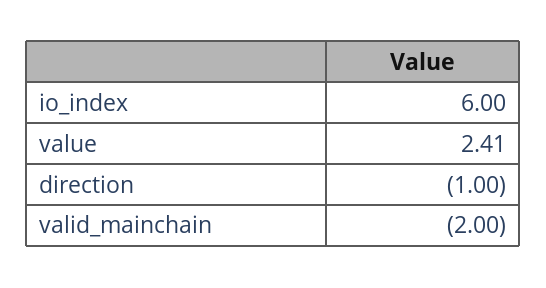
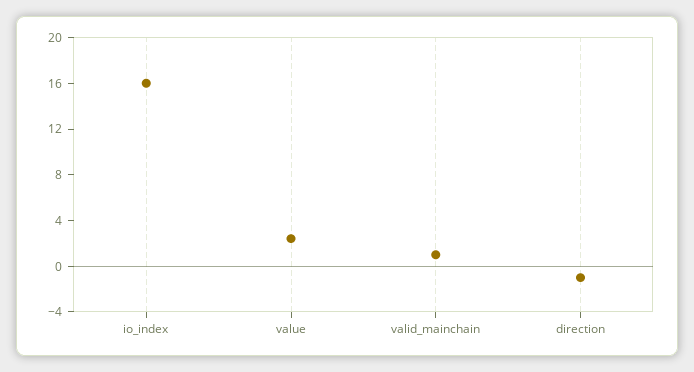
  {
-   "io_index": 6,
+   "io_index": 16,
    "value": 2.41,
    "direction": -1,
-   "valid_mainchain": -2
+   "valid_mainchain": 1
  }

